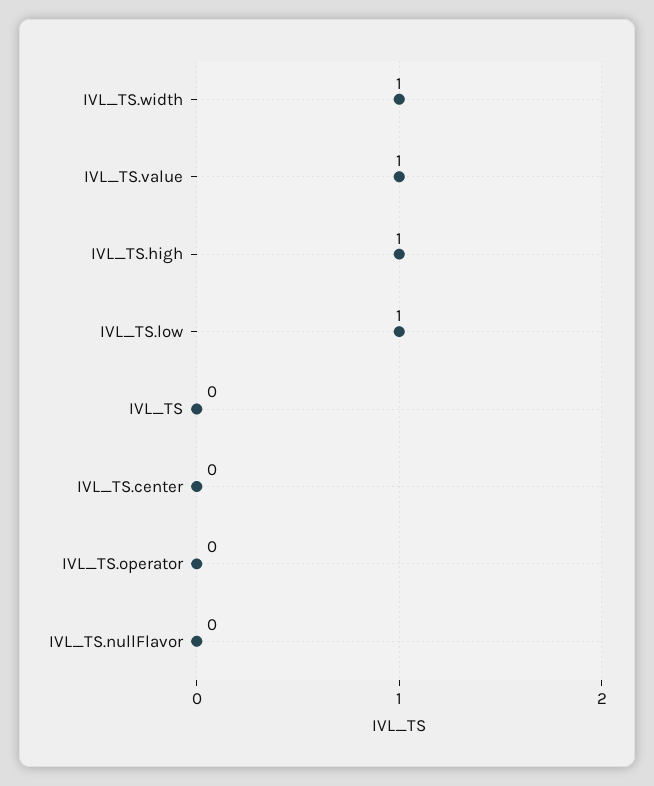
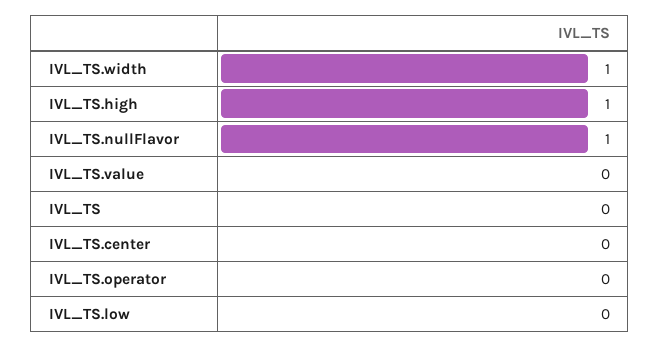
  {
    "IVL_TS.width": 1,
-   "IVL_TS.value": 1,
+   "IVL_TS.value": 0,
    "IVL_TS.high": 1,
-   "IVL_TS.low": 1,
+   "IVL_TS.low": 0,
    "IVL_TS": 0,
    "IVL_TS.center": 0,
    "IVL_TS.operator": 0,
-   "IVL_TS.nullFlavor": 0
+   "IVL_TS.nullFlavor": 1
  }

